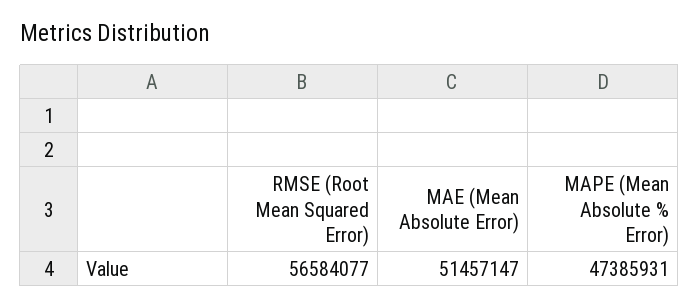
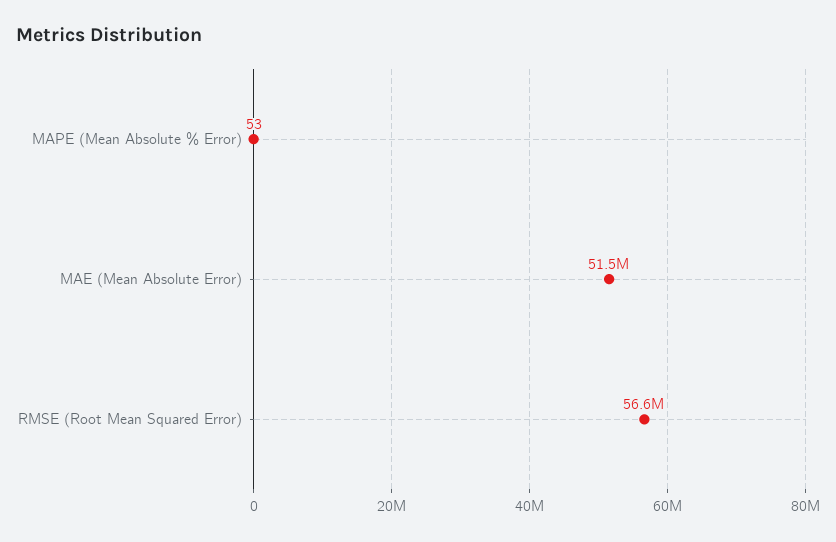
  {
    "RMSE (Root Mean Squared Error)": 56584077,
    "MAE (Mean Absolute Error)": 51457147,
-   "MAPE (Mean Absolute % Error)": 47385931
+   "MAPE (Mean Absolute % Error)": 53
  }

